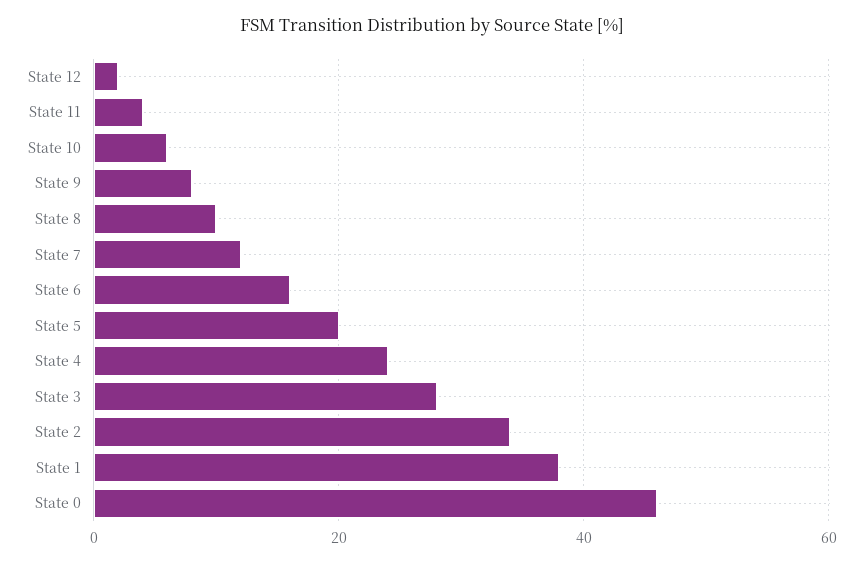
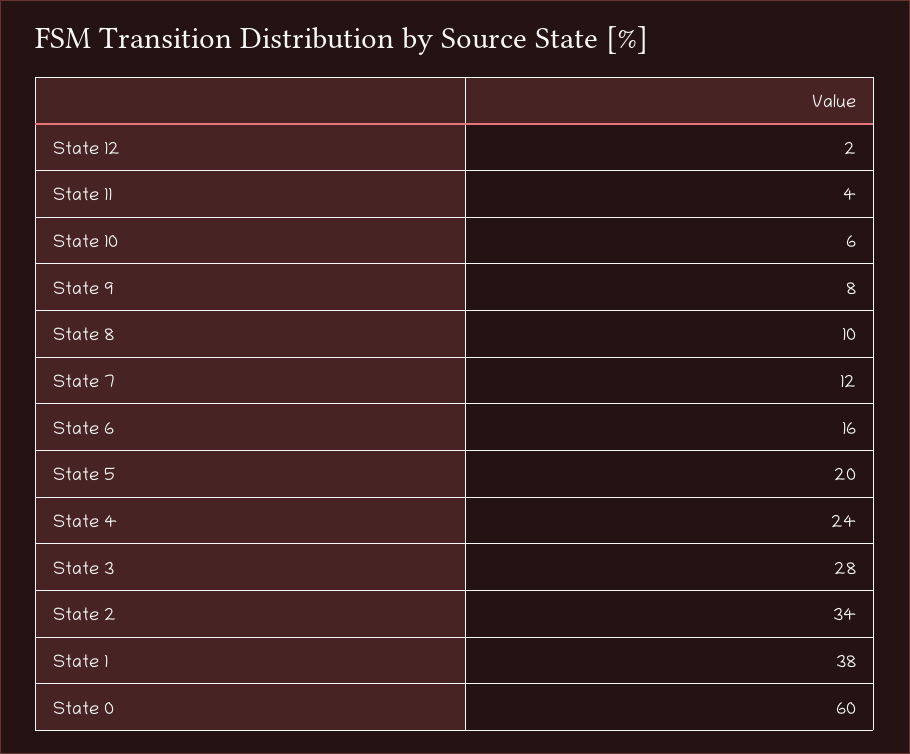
  {
    "State 12": 2,
    "State 11": 4,
    "State 10": 6,
    "State 9": 8,
    "State 8": 10,
    "State 7": 12,
    "State 6": 16,
    "State 5": 20,
    "State 4": 24,
    "State 3": 28,
    "State 2": 34,
    "State 1": 38,
-   "State 0": 45
+   "State 0": 60
  }

